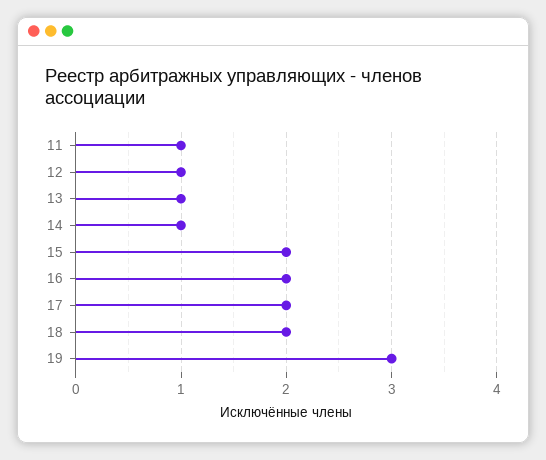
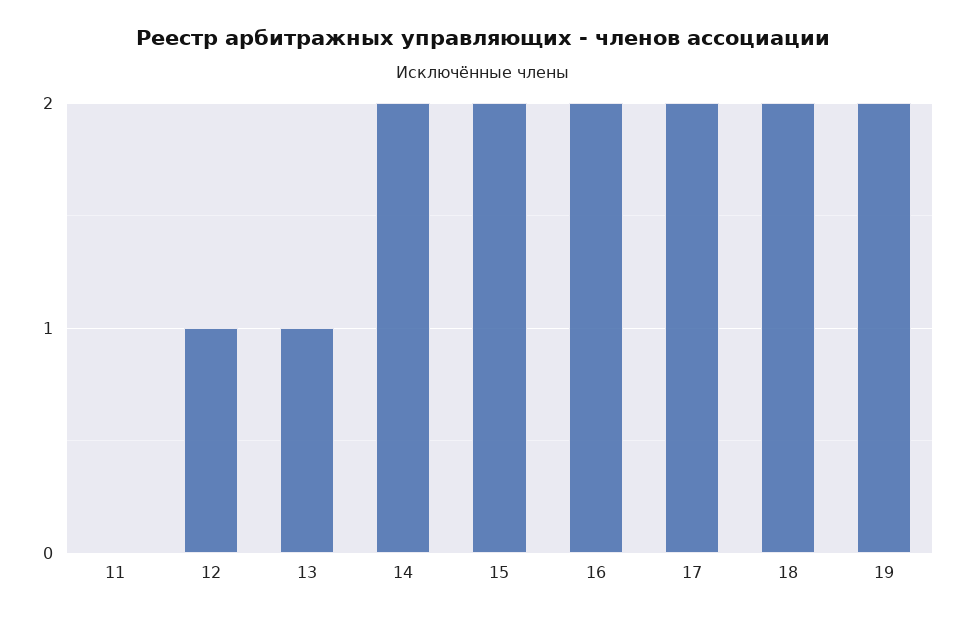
  {
-   "11": 1,
+   "11": 0,
    "12": 1,
    "13": 1,
-   "14": 1,
+   "14": 2,
    "15": 2,
    "16": 2,
    "17": 2,
    "18": 2,
-   "19": 3
+   "19": 2
  }

